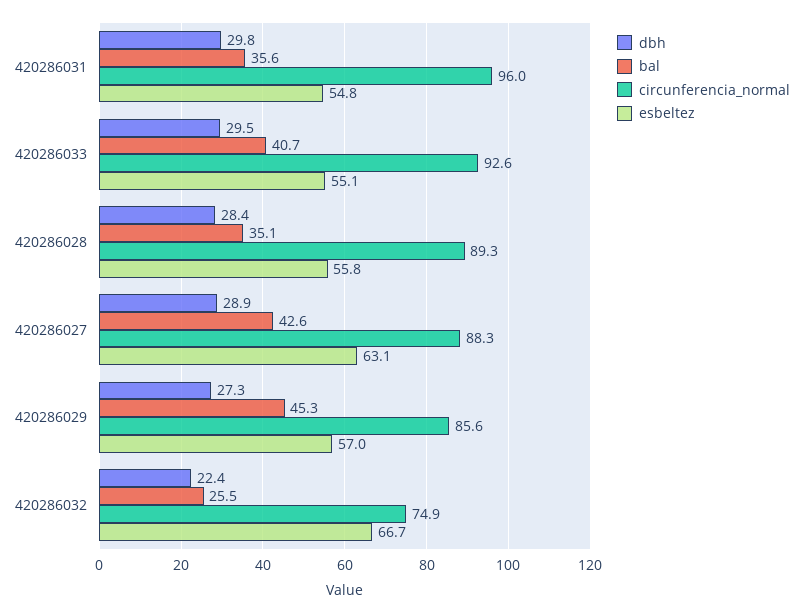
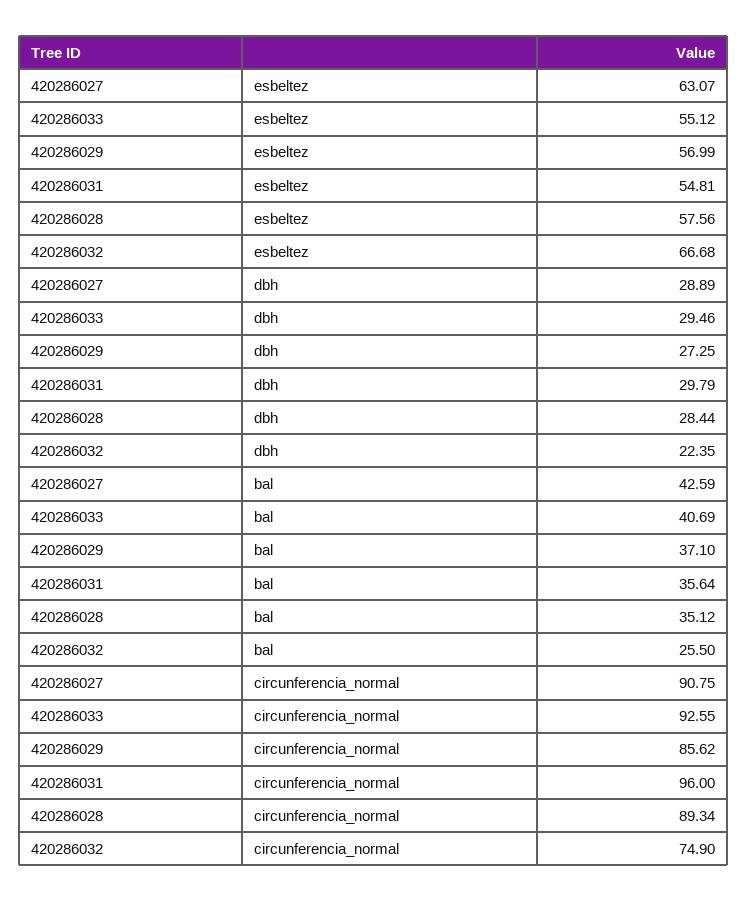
  {
    "dbh": {
      "420286031": 29.79,
      "420286033": 29.46,
      "420286028": 28.44,
      "420286027": 28.89,
      "420286029": 27.25,
      "420286032": 22.35
    },
    "bal": {
      "420286031": 35.64,
      "420286033": 40.69,
      "420286028": 35.12,
      "420286027": 42.59,
-     "420286029": 45.3,
+     "420286029": 37.1,
      "420286032": 25.5
    },
    "circunferencia_normal": {
      "420286031": 96,
      "420286033": 92.55,
      "420286028": 89.34,
-     "420286027": 88.3,
+     "420286027": 90.75,
      "420286029": 85.62,
      "420286032": 74.9
    },
    "esbeltez": {
      "420286031": 54.81,
      "420286033": 55.12,
-     "420286028": 55.8,
+     "420286028": 57.56,
      "420286027": 63.07,
      "420286029": 56.99,
      "420286032": 66.68
    }
  }

